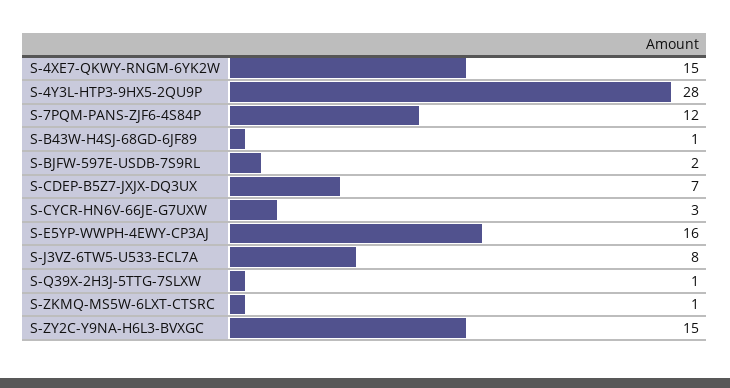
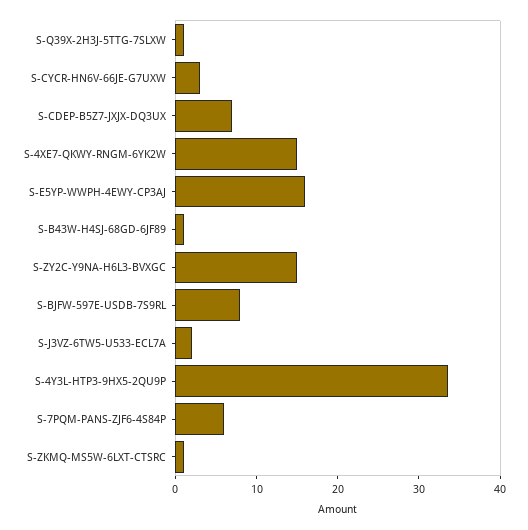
  {
    "S-4XE7-QKWY-RNGM-6YK2W": 15,
-   "S-4Y3L-HTP3-9HX5-2QU9P": 28,
+   "S-4Y3L-HTP3-9HX5-2QU9P": 34,
-   "S-7PQM-PANS-ZJF6-4S84P": 12,
+   "S-7PQM-PANS-ZJF6-4S84P": 6,
    "S-B43W-H4SJ-68GD-6JF89": 1,
-   "S-BJFW-597E-USDB-7S9RL": 2,
+   "S-BJFW-597E-USDB-7S9RL": 8,
    "S-CDEP-B5Z7-JXJX-DQ3UX": 7,
    "S-CYCR-HN6V-66JE-G7UXW": 3,
    "S-E5YP-WWPH-4EWY-CP3AJ": 16,
-   "S-J3VZ-6TW5-U533-ECL7A": 8,
+   "S-J3VZ-6TW5-U533-ECL7A": 2,
    "S-Q39X-2H3J-5TTG-7SLXW": 1,
    "S-ZKMQ-MS5W-6LXT-CTSRC": 1,
    "S-ZY2C-Y9NA-H6L3-BVXGC": 15
  }

